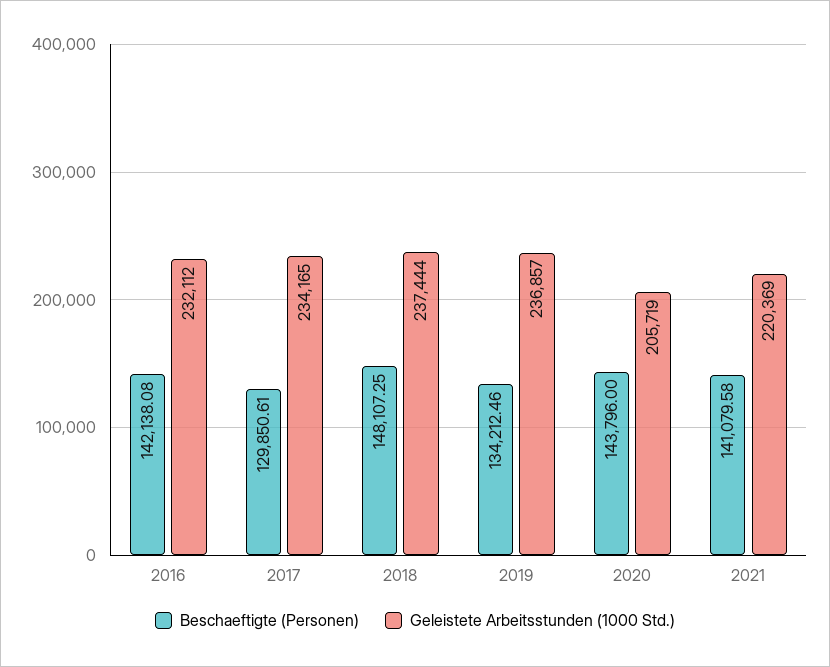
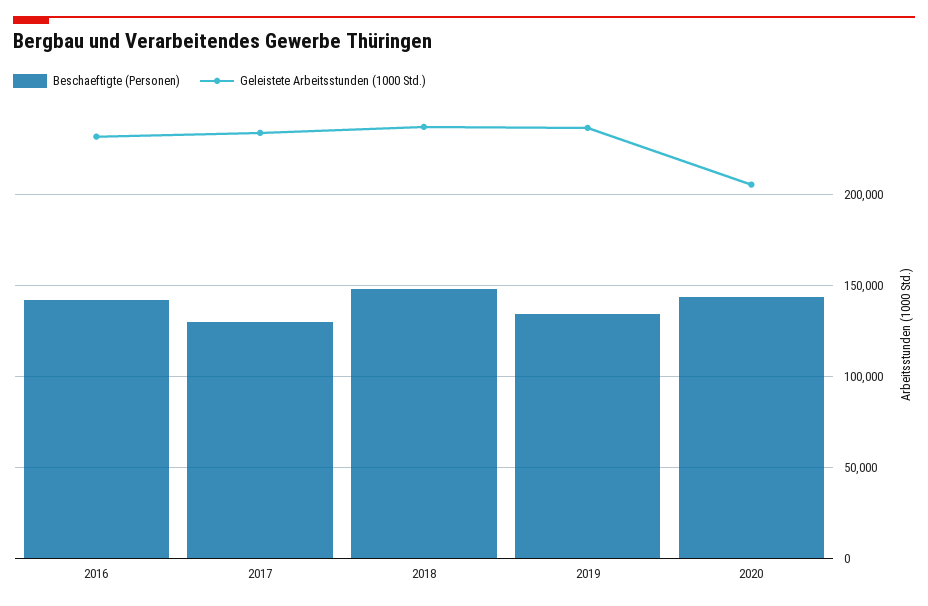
  {
    "Beschaeftigte (Personen)": {
      "2016": 142138.08,
      "2017": 129850.61,
      "2018": 148107.25,
      "2019": 134212.46,
-     "2020": 143796,
+     "2020": 143796
-     "2021": 141079.58
    },
    "Geleistete Arbeitsstunden (1000 Std.)": {
      "2016": 232112,
      "2017": 234165,
      "2018": 237444,
      "2019": 236857,
-     "2020": 205719,
+     "2020": 205719
-     "2021": 220369
    }
  }

